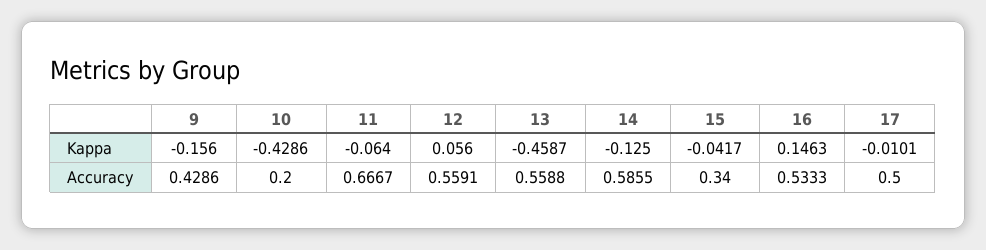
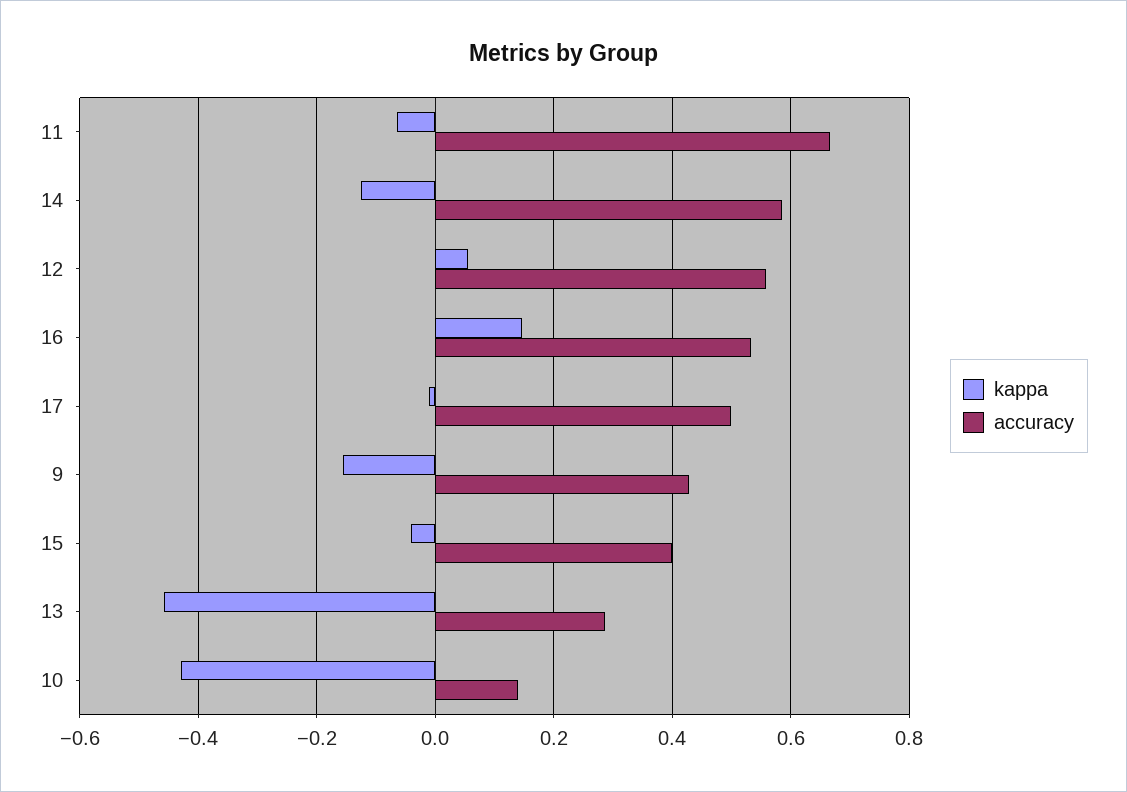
  {
    "Kappa": {
      "9": -0.156,
      "10": -0.4286,
      "11": -0.064,
      "12": 0.056,
      "13": -0.4587,
      "14": -0.125,
      "15": -0.0417,
      "16": 0.1463,
      "17": -0.0101
    },
    "Accuracy": {
      "9": 0.4286,
-     "10": 0.2,
+     "10": 0.14,
      "11": 0.6667,
      "12": 0.5591,
-     "13": 0.5588,
+     "13": 0.28,
      "14": 0.5855,
-     "15": 0.34,
+     "15": 0.4,
      "16": 0.5333,
      "17": 0.5
    }
  }

